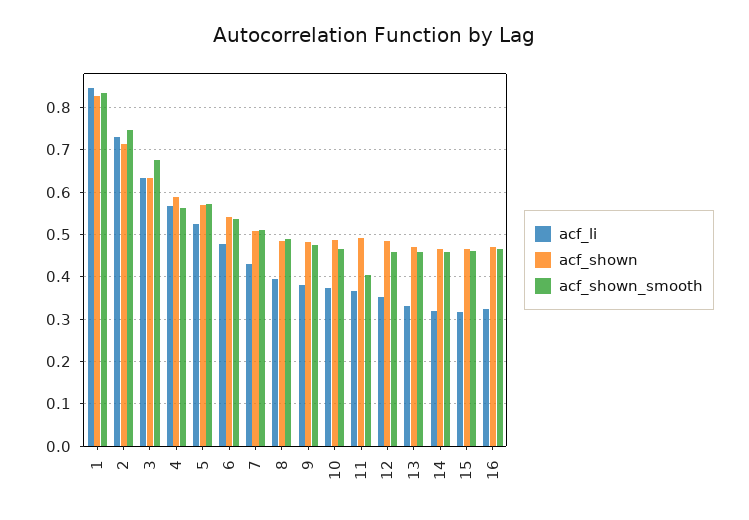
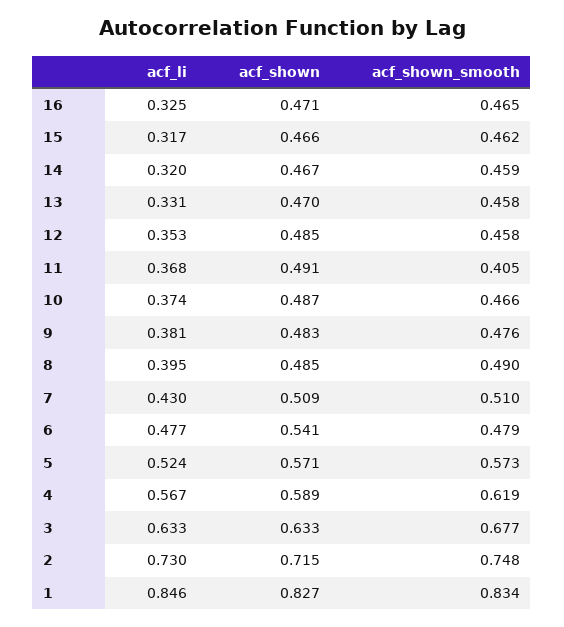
  {
    "acf_li": {
      "1": 0.846,
      "2": 0.73,
      "3": 0.633,
      "4": 0.567,
      "5": 0.524,
      "6": 0.477,
      "7": 0.43,
      "8": 0.395,
      "9": 0.381,
      "10": 0.374,
      "11": 0.368,
      "12": 0.353,
      "13": 0.331,
      "14": 0.32,
      "15": 0.317,
      "16": 0.325
    },
    "acf_shown": {
      "1": 0.827,
      "2": 0.715,
      "3": 0.633,
      "4": 0.589,
      "5": 0.571,
      "6": 0.541,
      "7": 0.509,
      "8": 0.485,
      "9": 0.483,
      "10": 0.487,
      "11": 0.491,
      "12": 0.485,
      "13": 0.47,
      "14": 0.467,
      "15": 0.466,
      "16": 0.471
    },
    "acf_shown_smooth": {
      "1": 0.834,
      "2": 0.748,
      "3": 0.677,
-     "4": 0.56,
+     "4": 0.619,
      "5": 0.573,
-     "6": 0.54,
+     "6": 0.479,
      "7": 0.51,
      "8": 0.49,
      "9": 0.476,
      "10": 0.466,
      "11": 0.405,
      "12": 0.458,
      "13": 0.458,
      "14": 0.459,
      "15": 0.462,
      "16": 0.465
    }
  }

